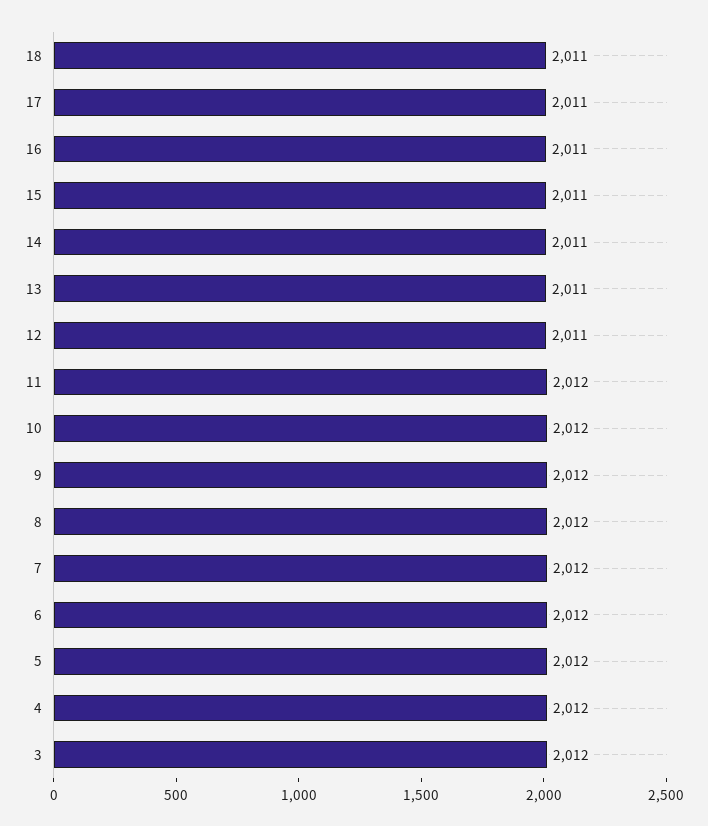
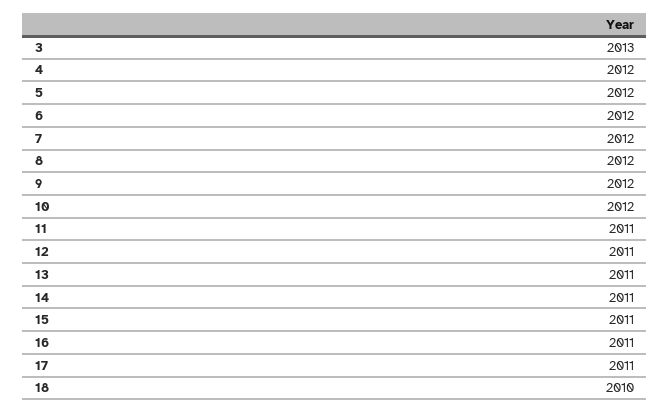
  {
-   "18": 2011,
+   "18": 2010,
    "17": 2011,
    "16": 2011,
    "15": 2011,
    "14": 2011,
    "13": 2011,
    "12": 2011,
-   "11": 2012,
+   "11": 2011,
    "10": 2012,
    "9": 2012,
    "8": 2012,
    "7": 2012,
    "6": 2012,
    "5": 2012,
    "4": 2012,
-   "3": 2012
+   "3": 2013
  }

